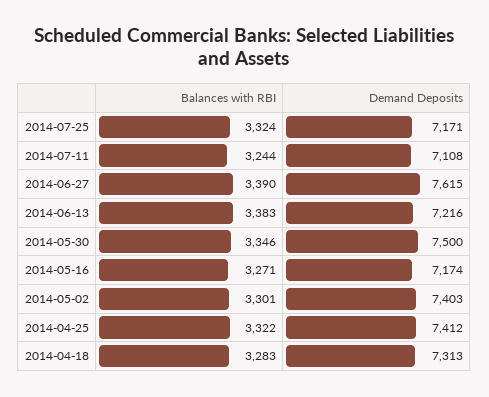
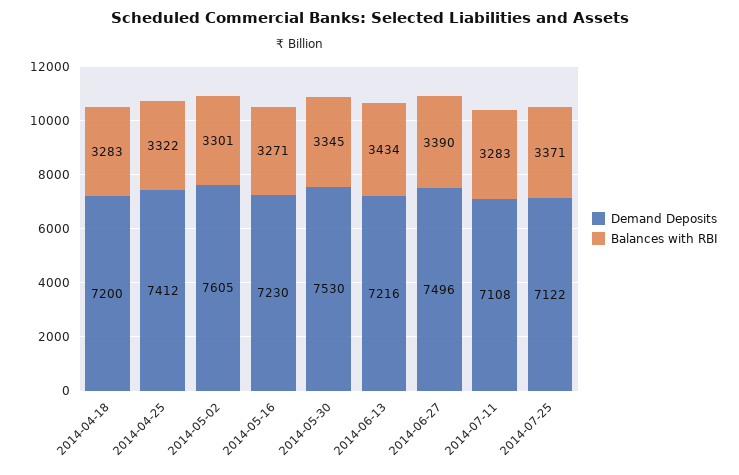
  {
    "Balances with RBI": {
-     "2014-07-25": 3324,
+     "2014-07-25": 3371,
-     "2014-07-11": 3244,
+     "2014-07-11": 3283,
      "2014-06-27": 3390,
-     "2014-06-13": 3383,
+     "2014-06-13": 3434,
-     "2014-05-30": 3346,
+     "2014-05-30": 3345,
      "2014-05-16": 3271,
      "2014-05-02": 3301,
      "2014-04-25": 3322,
      "2014-04-18": 3283
    },
    "Demand Deposits": {
-     "2014-07-25": 7171,
+     "2014-07-25": 7122,
      "2014-07-11": 7108,
-     "2014-06-27": 7615,
+     "2014-06-27": 7496,
      "2014-06-13": 7216,
-     "2014-05-30": 7500,
+     "2014-05-30": 7530,
-     "2014-05-16": 7174,
+     "2014-05-16": 7230,
-     "2014-05-02": 7403,
+     "2014-05-02": 7605,
      "2014-04-25": 7412,
-     "2014-04-18": 7313
+     "2014-04-18": 7200
    }
  }

